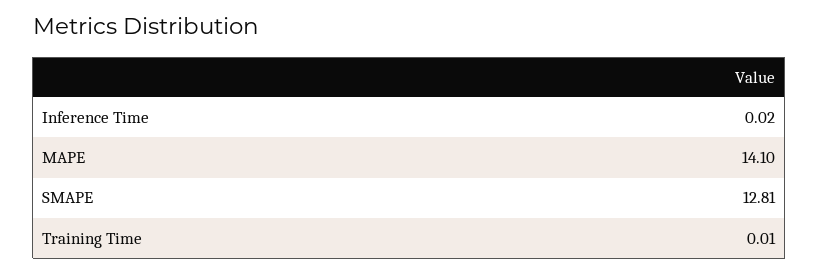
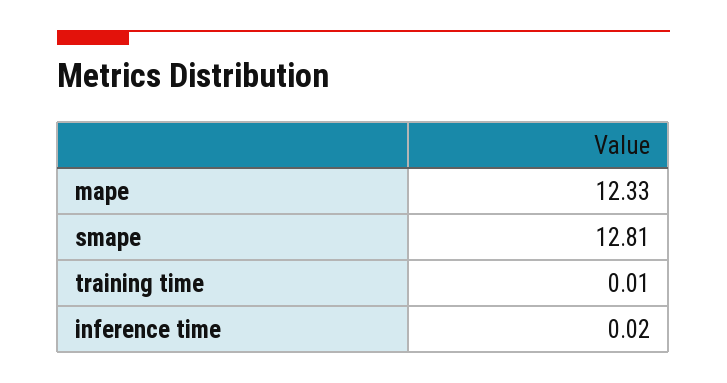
  {
    "Inference Time": 0.02,
-   "MAPE": 14.1,
+   "MAPE": 12.33,
    "SMAPE": 12.81,
    "Training Time": 0.01
  }

